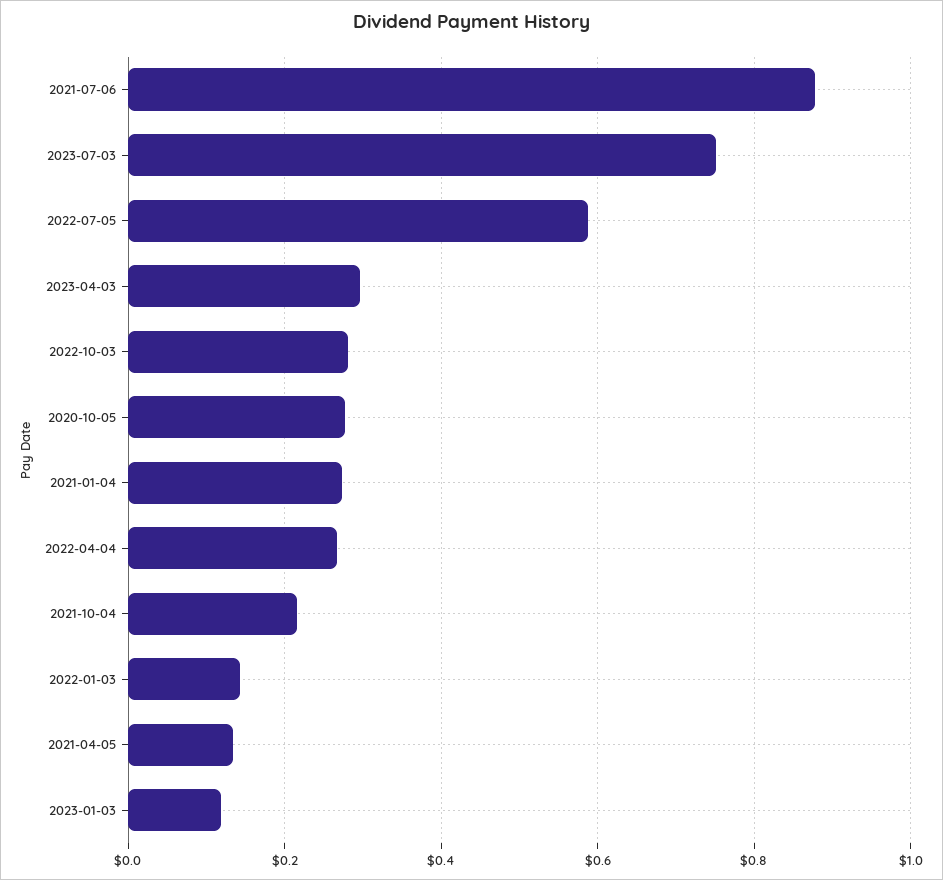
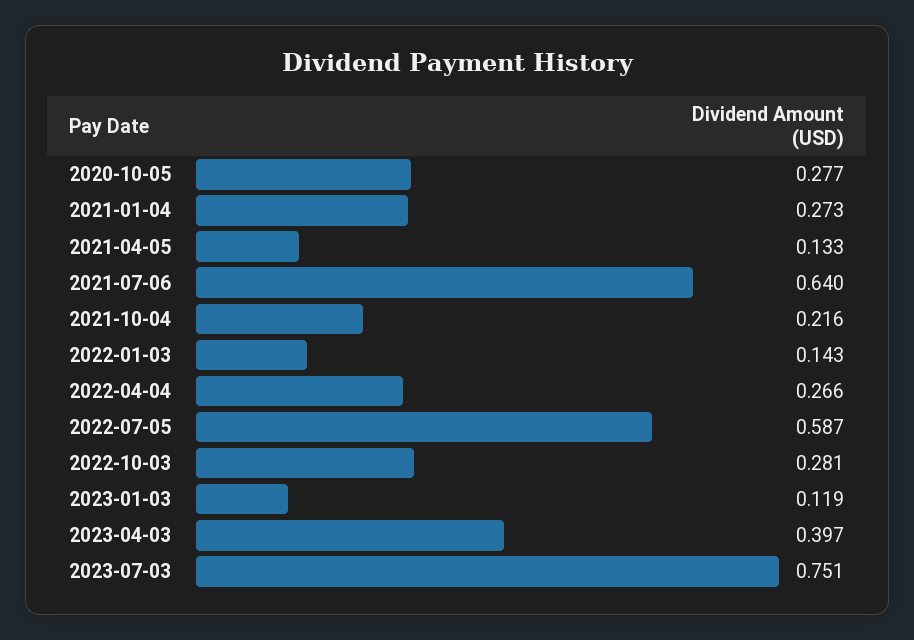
  {
-   "2021-07-06": 0.88,
+   "2021-07-06": 0.64,
    "2023-07-03": 0.751,
    "2022-07-05": 0.587,
-   "2023-04-03": 0.3,
+   "2023-04-03": 0.397,
    "2022-10-03": 0.281,
    "2020-10-05": 0.277,
    "2021-01-04": 0.273,
    "2022-04-04": 0.266,
    "2021-10-04": 0.216,
    "2022-01-03": 0.143,
    "2021-04-05": 0.133,
    "2023-01-03": 0.119
  }

